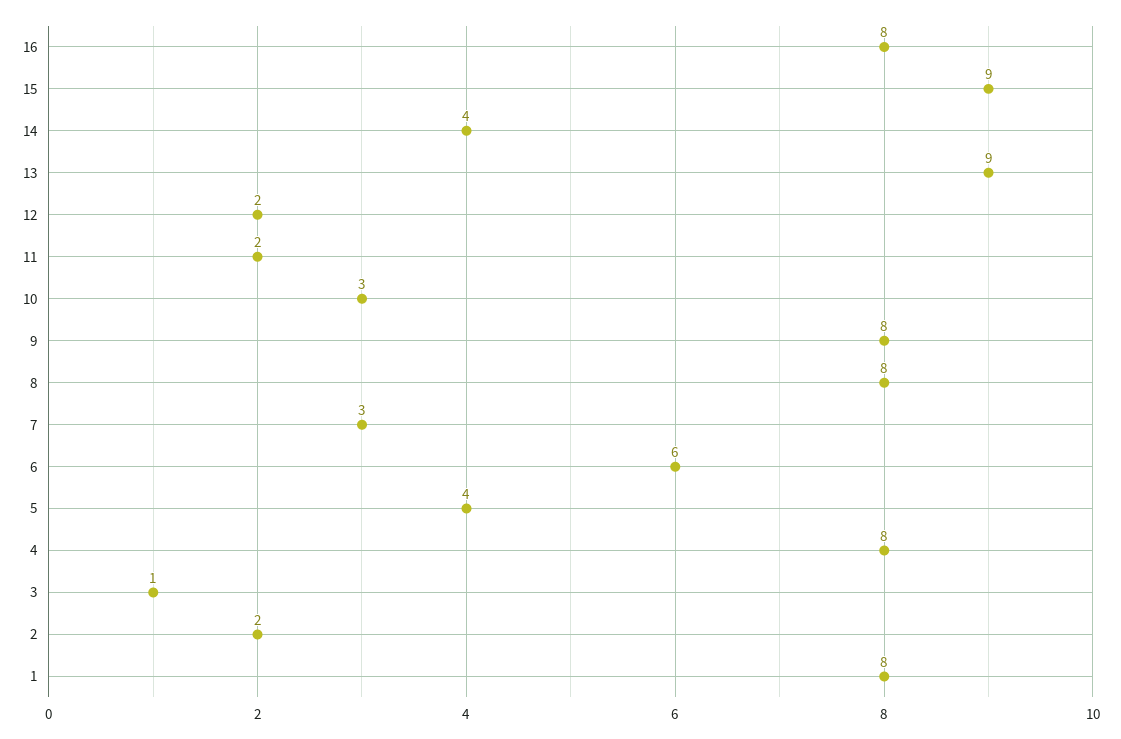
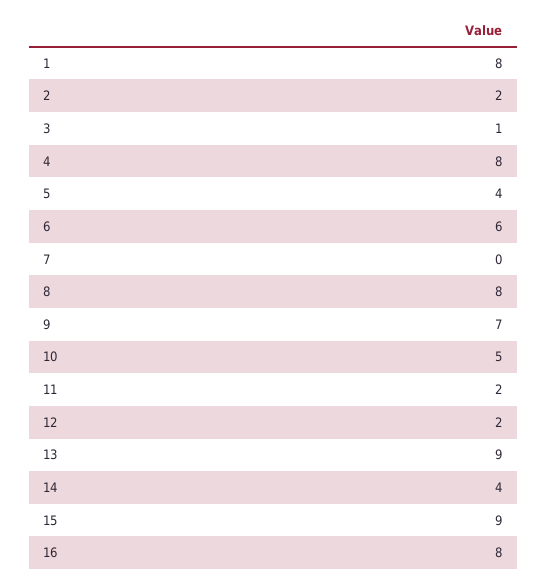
  {
    "16": 8,
    "15": 9,
    "14": 4,
    "13": 9,
    "12": 2,
    "11": 2,
-   "10": 3,
+   "10": 5,
-   "9": 8,
+   "9": 7,
    "8": 8,
-   "7": 3,
+   "7": 0,
    "6": 6,
    "5": 4,
    "4": 8,
    "3": 1,
    "2": 2,
    "1": 8
  }

